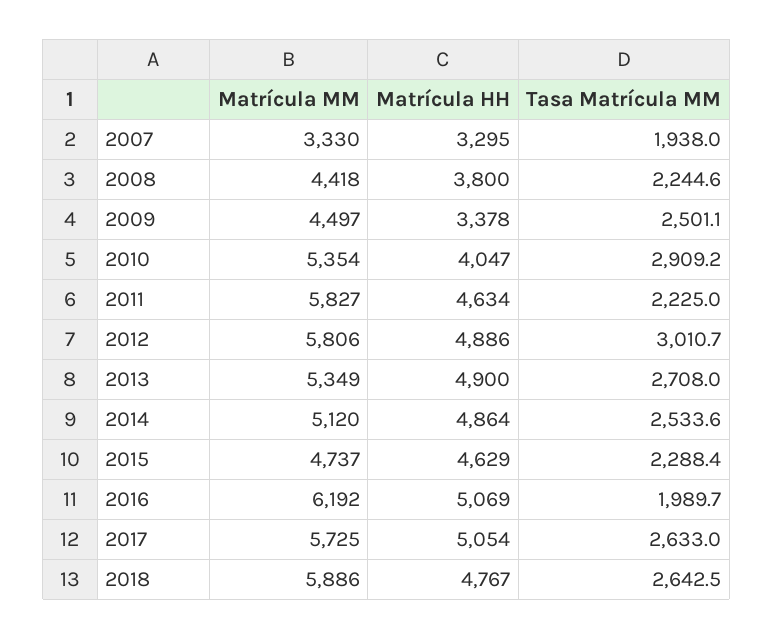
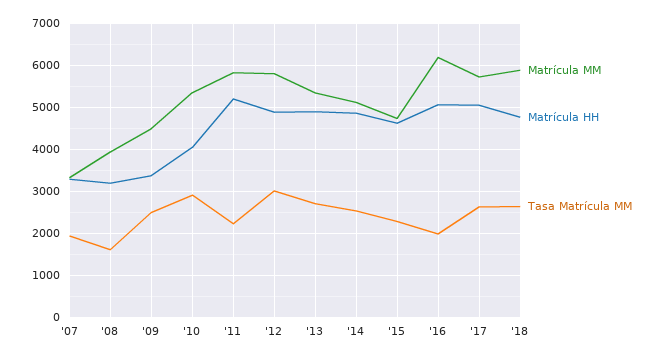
  {
    "Matrícula MM": {
      "2007": 3330,
-     "2008": 4418,
+     "2008": 4000,
      "2009": 4497,
      "2010": 5354,
      "2011": 5827,
      "2012": 5806,
      "2013": 5349,
      "2014": 5120,
      "2015": 4737,
      "2016": 6192,
      "2017": 5725,
      "2018": 5886
    },
    "Matrícula HH": {
      "2007": 3295,
-     "2008": 3800,
+     "2008": 3200,
      "2009": 3378,
      "2010": 4047,
-     "2011": 4634,
+     "2011": 5200,
      "2012": 4886,
      "2013": 4900,
      "2014": 4864,
      "2015": 4629,
      "2016": 5069,
      "2017": 5054,
      "2018": 4767
    },
    "Tasa Matrícula MM": {
      "2007": 1938,
-     "2008": 2244.6,
+     "2008": 1600,
      "2009": 2501.1,
      "2010": 2909.2,
      "2011": 2225,
      "2012": 3010.7,
      "2013": 2708,
      "2014": 2533.6,
      "2015": 2288.4,
      "2016": 1989.7,
      "2017": 2633,
      "2018": 2642.5
    }
  }

